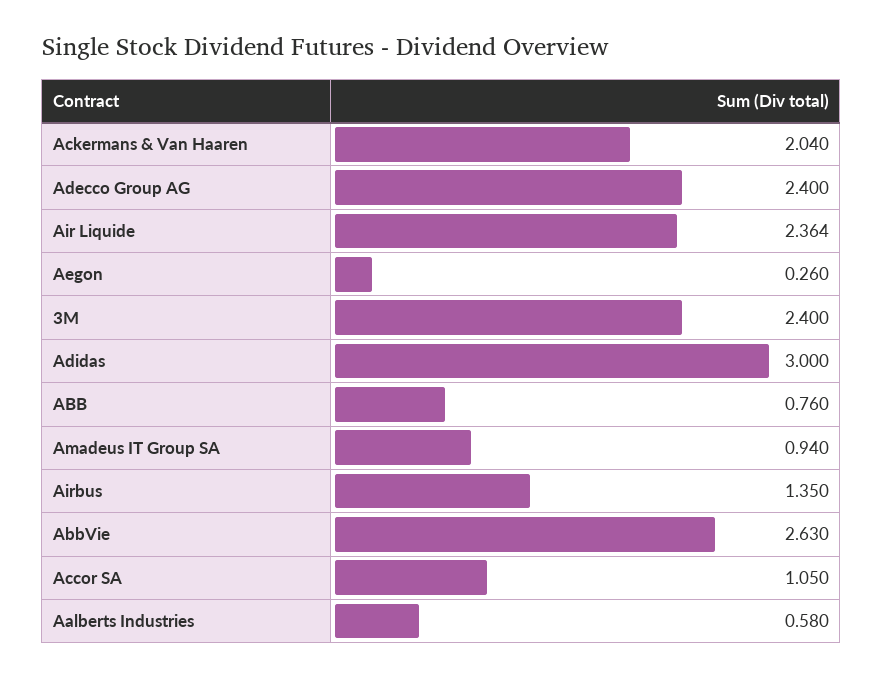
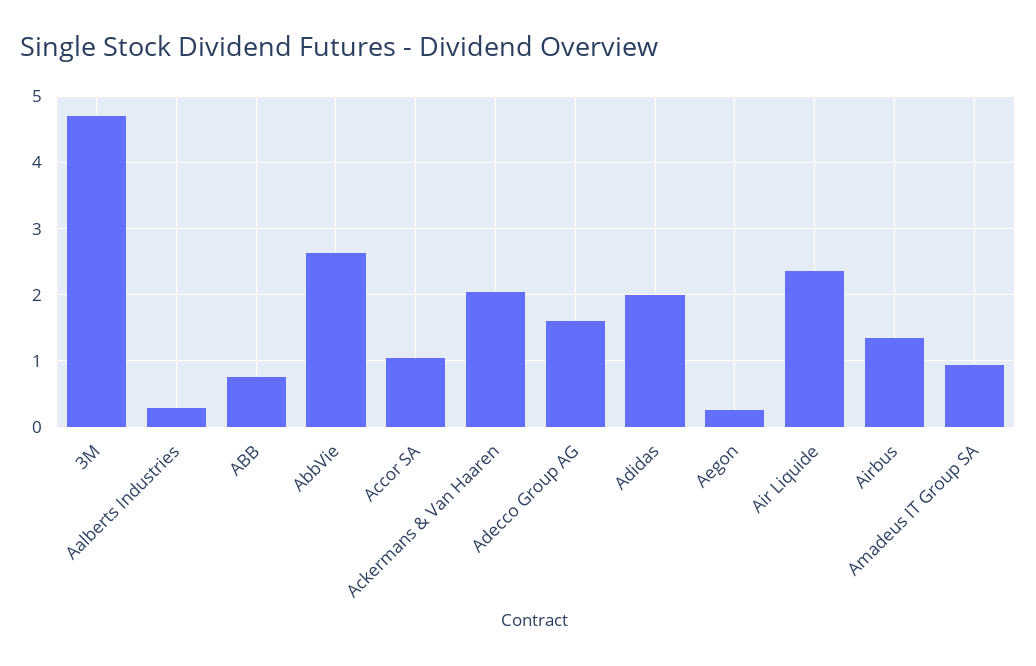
  {
    "Ackermans & Van Haaren": 2.04,
-   "Adecco Group AG": 2.4,
+   "Adecco Group AG": 1.6,
    "Air Liquide": 2.364,
    "Aegon": 0.26,
-   "3M": 2.4,
+   "3M": 4.7,
-   "Adidas": 3,
+   "Adidas": 2,
    "ABB": 0.76,
    "Amadeus IT Group SA": 0.94,
    "Airbus": 1.35,
    "AbbVie": 2.63,
    "Accor SA": 1.05,
-   "Aalberts Industries": 0.58
+   "Aalberts Industries": 0.3
  }

